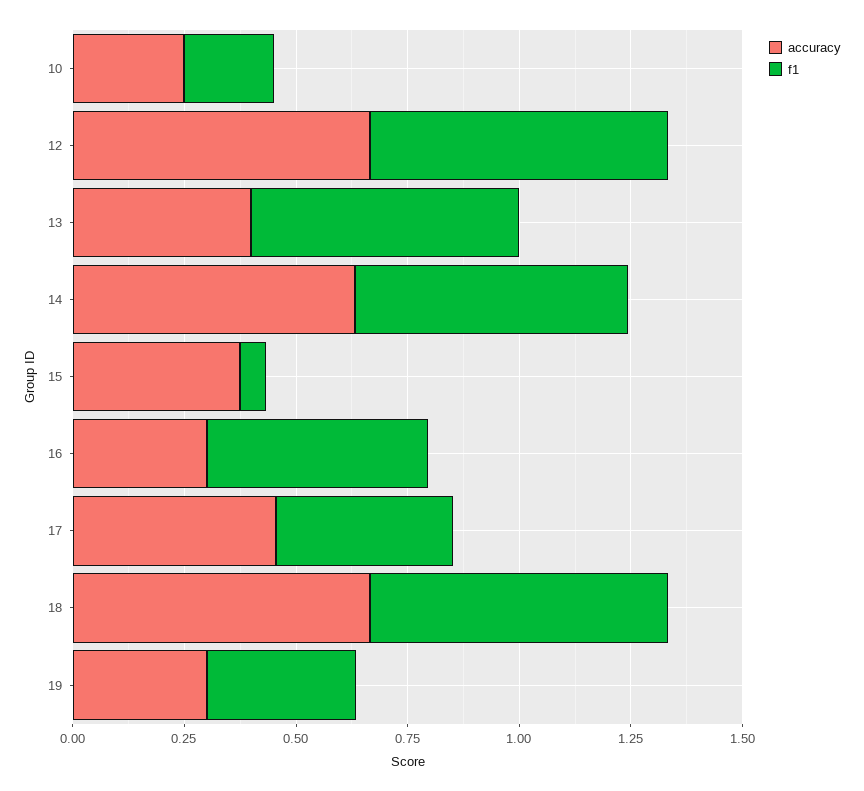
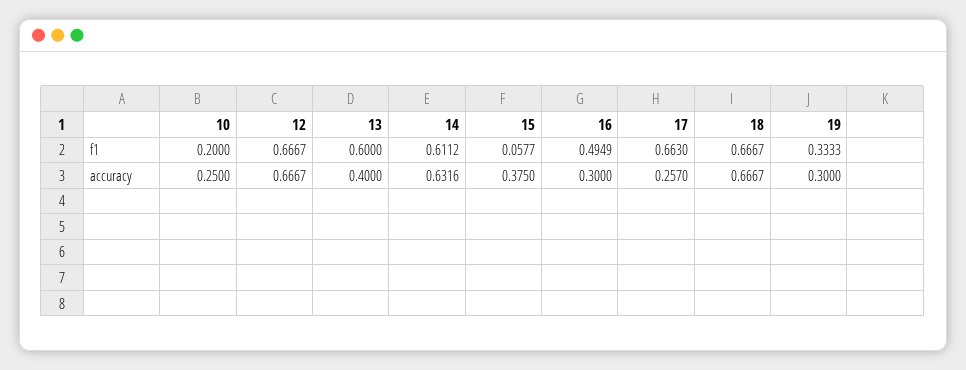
  {
    "accuracy": {
      "10": 0.25,
      "12": 0.6667,
      "13": 0.4,
      "14": 0.6316,
      "15": 0.375,
      "16": 0.3,
-     "17": 0.45,
+     "17": 0.257,
      "18": 0.6667,
      "19": 0.3
    },
    "f1": {
      "10": 0.2,
      "12": 0.6667,
      "13": 0.6,
      "14": 0.6112,
      "15": 0.0577,
      "16": 0.4949,
-     "17": 0.4,
+     "17": 0.663,
      "18": 0.6667,
      "19": 0.3333
    }
  }

